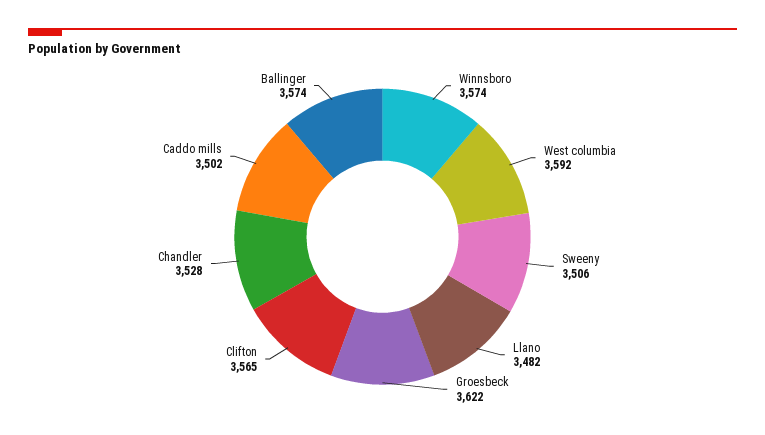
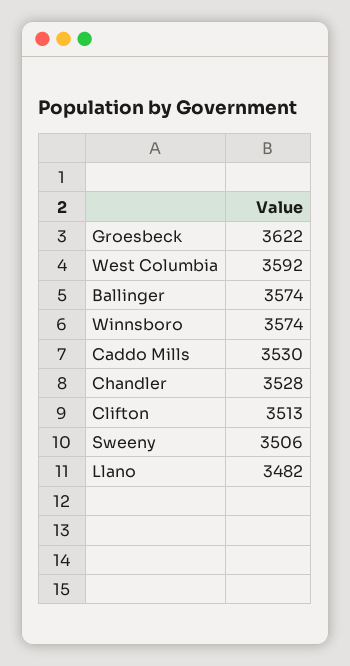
  {
    "Winnsboro": 3574,
    "West columbia": 3592,
    "Sweeny": 3506,
    "Llano": 3482,
    "Groesbeck": 3622,
-   "Clifton": 3565,
+   "Clifton": 3513,
    "Chandler": 3528,
-   "Caddo mills": 3502,
+   "Caddo mills": 3530,
    "Ballinger": 3574
  }

